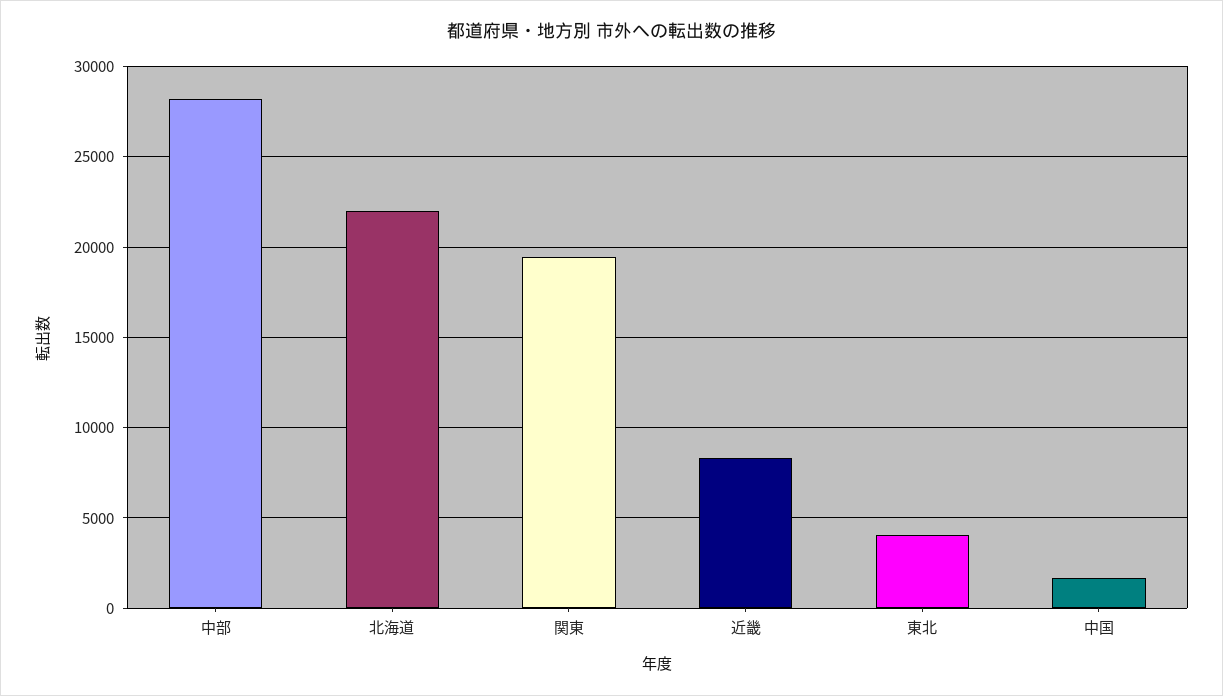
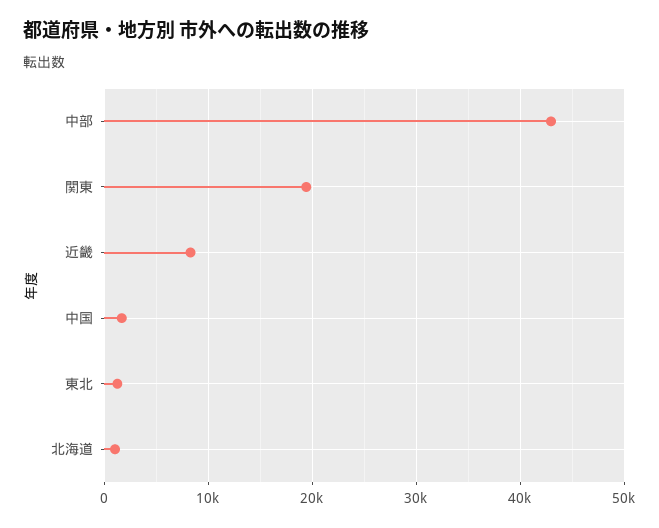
  {
-   "中部": 28000,
+   "中部": 43000,
-   "北海道": 22000,
+   "北海道": 1000,
    "関東": 19500,
    "近畿": 8500,
-   "東北": 4000,
+   "東北": 1000,
    "中国": 1500
  }

